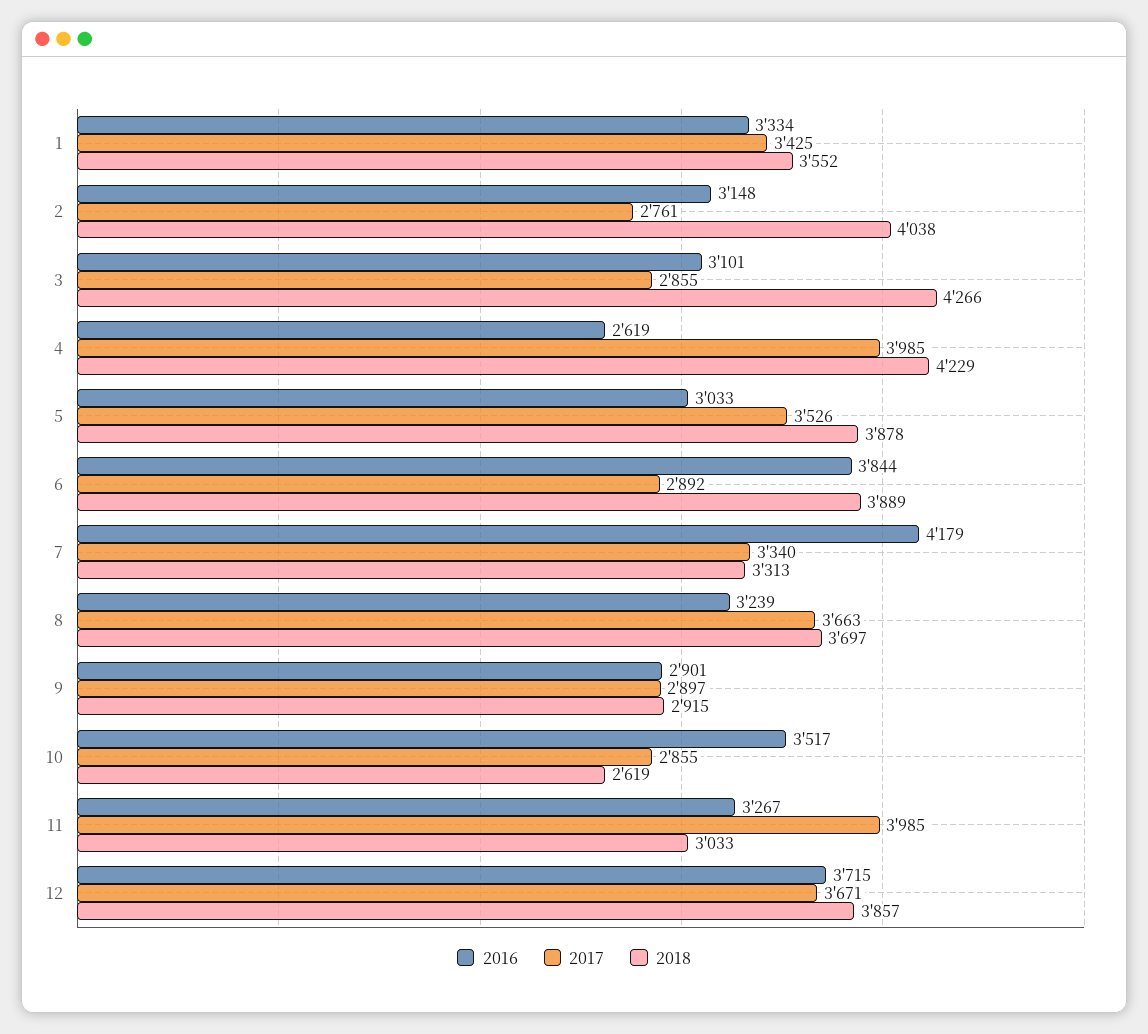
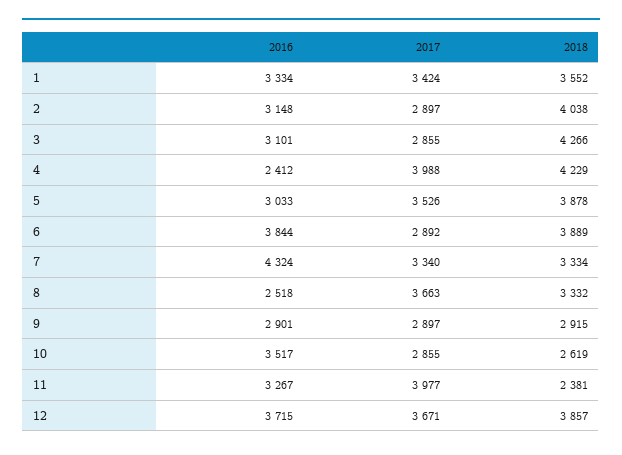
  {
    "2016": {
      "1": 3334,
      "2": 3148,
      "3": 3101,
-     "4": 2619,
+     "4": 2412,
      "5": 3033,
      "6": 3844,
-     "7": 4179,
+     "7": 4324,
-     "8": 3239,
+     "8": 2518,
      "9": 2901,
      "10": 3517,
      "11": 3267,
      "12": 3715
    },
    "2017": {
-     "1": 3425,
+     "1": 3424,
-     "2": 2761,
+     "2": 2897,
      "3": 2855,
-     "4": 3985,
+     "4": 3988,
      "5": 3526,
      "6": 2892,
      "7": 3340,
      "8": 3663,
      "9": 2897,
      "10": 2855,
-     "11": 3985,
+     "11": 3977,
      "12": 3671
    },
    "2018": {
      "1": 3552,
      "2": 4038,
      "3": 4266,
      "4": 4229,
      "5": 3878,
      "6": 3889,
-     "7": 3313,
+     "7": 3334,
-     "8": 3697,
+     "8": 3332,
      "9": 2915,
      "10": 2619,
-     "11": 3033,
+     "11": 2381,
      "12": 3857
    }
  }

